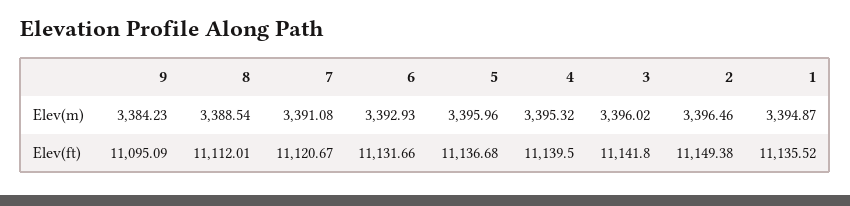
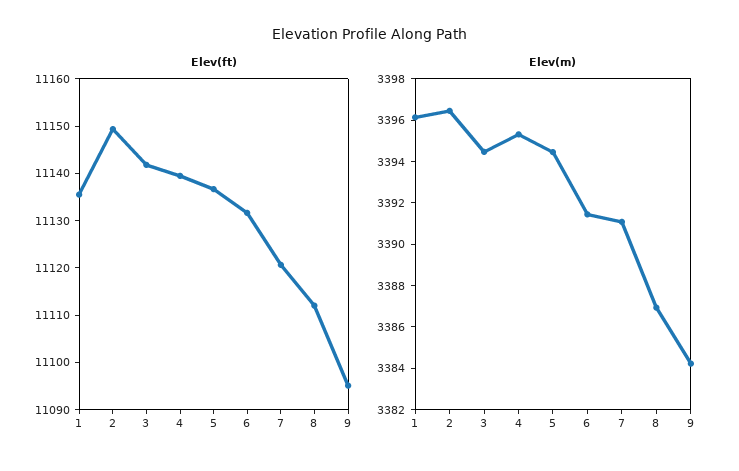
  {
    "Elev(m)": {
      "9": 3384.23,
-     "8": 3388.54,
+     "8": 3387,
      "7": 3391.08,
-     "6": 3392.93,
+     "6": 3391.5,
-     "5": 3395.96,
+     "5": 3394.5,
      "4": 3395.32,
-     "3": 3396.02,
+     "3": 3394.5,
      "2": 3396.46,
-     "1": 3394.87
+     "1": 3396
    },
    "Elev(ft)": {
      "9": 11095.09,
      "8": 11112.01,
      "7": 11120.67,
      "6": 11131.66,
      "5": 11136.68,
      "4": 11139.5,
      "3": 11141.8,
      "2": 11149.38,
      "1": 11135.52
    }
  }

